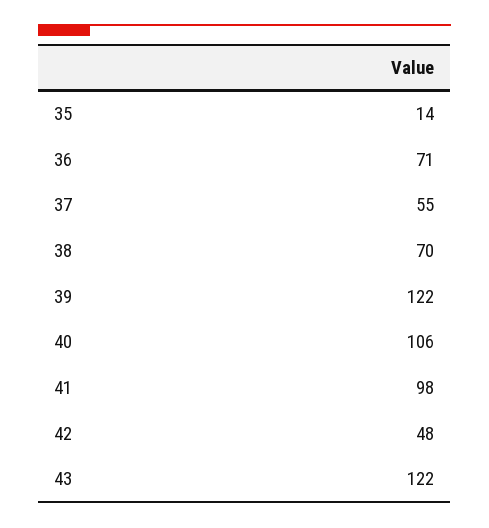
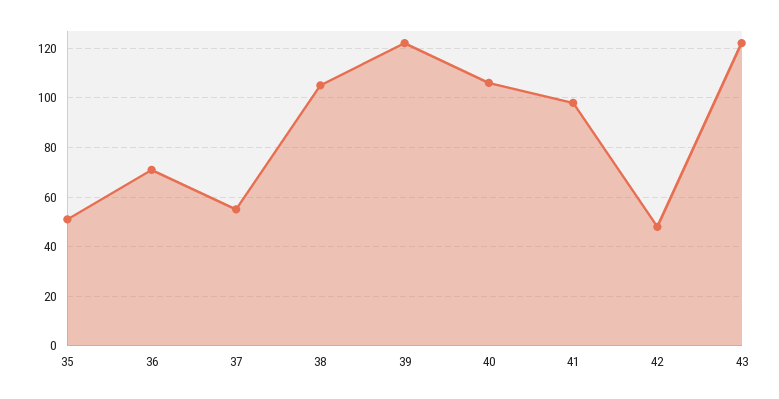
  {
-   "35": 14,
+   "35": 50,
    "36": 71,
    "37": 55,
-   "38": 70,
+   "38": 105,
    "39": 122,
    "40": 106,
    "41": 98,
    "42": 48,
    "43": 122
  }

